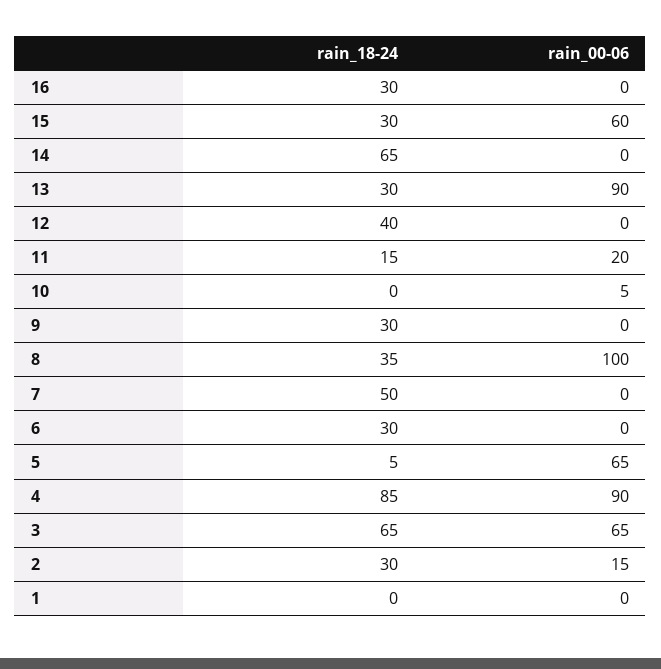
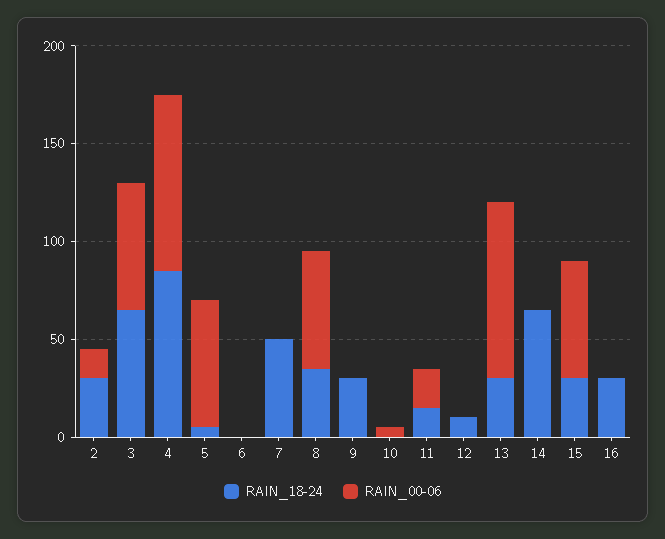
  {
    "rain_18-24": {
      "16": 30,
      "15": 30,
      "14": 65,
      "13": 30,
-     "12": 40,
+     "12": 10,
      "11": 15,
      "10": 0,
      "9": 30,
      "8": 35,
      "7": 50,
-     "6": 30,
+     "6": 0,
      "5": 5,
      "4": 85,
      "3": 65,
-     "2": 30,
+     "2": 30
-     "1": 0
    },
    "rain_00-06": {
      "16": 0,
      "15": 60,
      "14": 0,
      "13": 90,
      "12": 0,
      "11": 20,
      "10": 5,
      "9": 0,
-     "8": 100,
+     "8": 60,
      "7": 0,
      "6": 0,
      "5": 65,
      "4": 90,
      "3": 65,
-     "2": 15,
+     "2": 15
-     "1": 0
    }
  }

